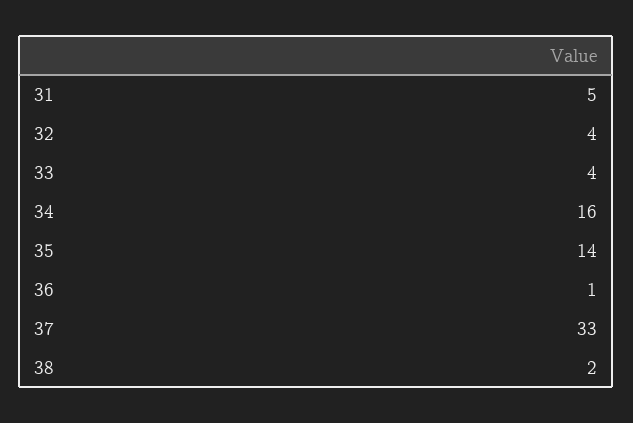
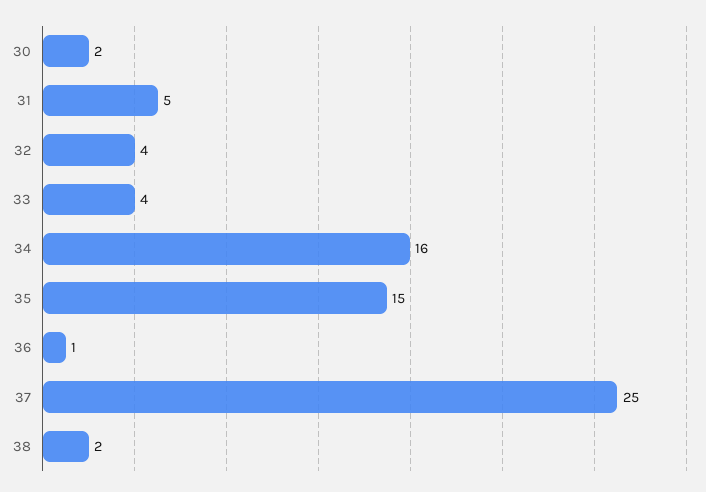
  {
    "31": 5,
    "32": 4,
    "33": 4,
    "34": 16,
-   "35": 14,
+   "35": 15,
    "36": 1,
-   "37": 33,
+   "37": 25,
-   "38": 2
+   "38": 2,
+   "30": 2
  }

